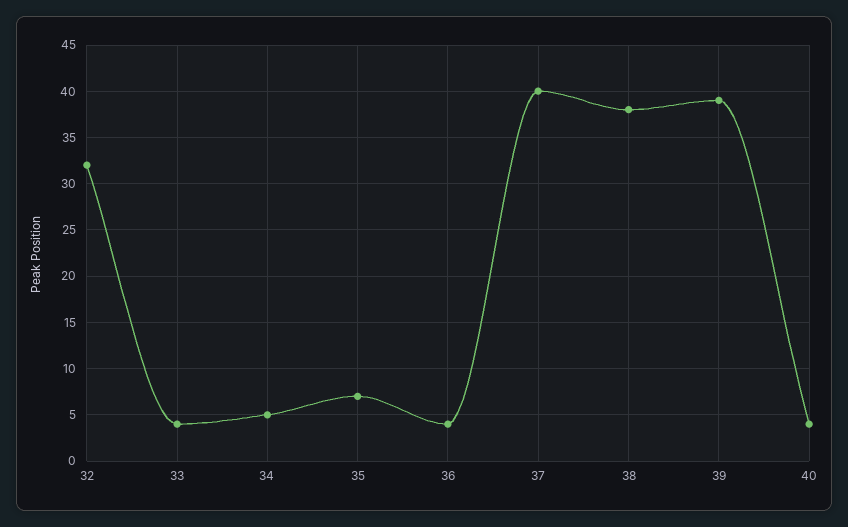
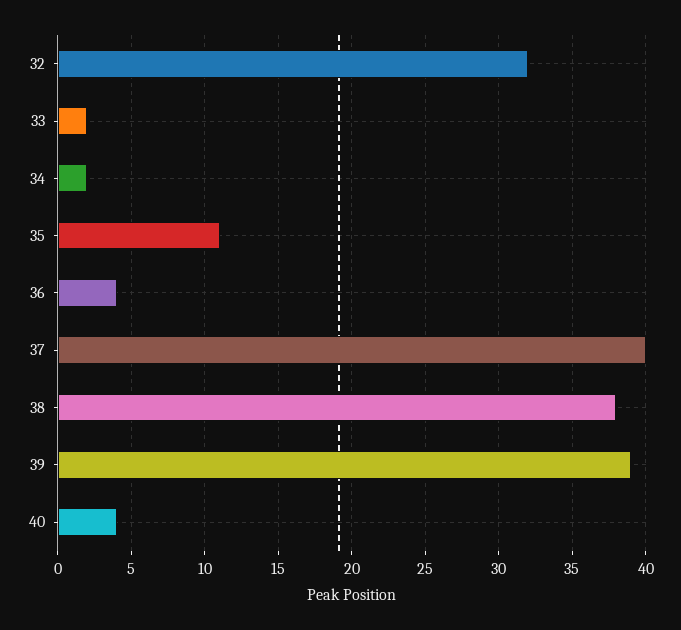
  {
    "32": 32,
-   "33": 4,
+   "33": 2,
-   "34": 5,
+   "34": 2,
-   "35": 7,
+   "35": 11,
    "36": 4,
    "37": 40,
    "38": 38,
    "39": 39,
    "40": 4
  }

